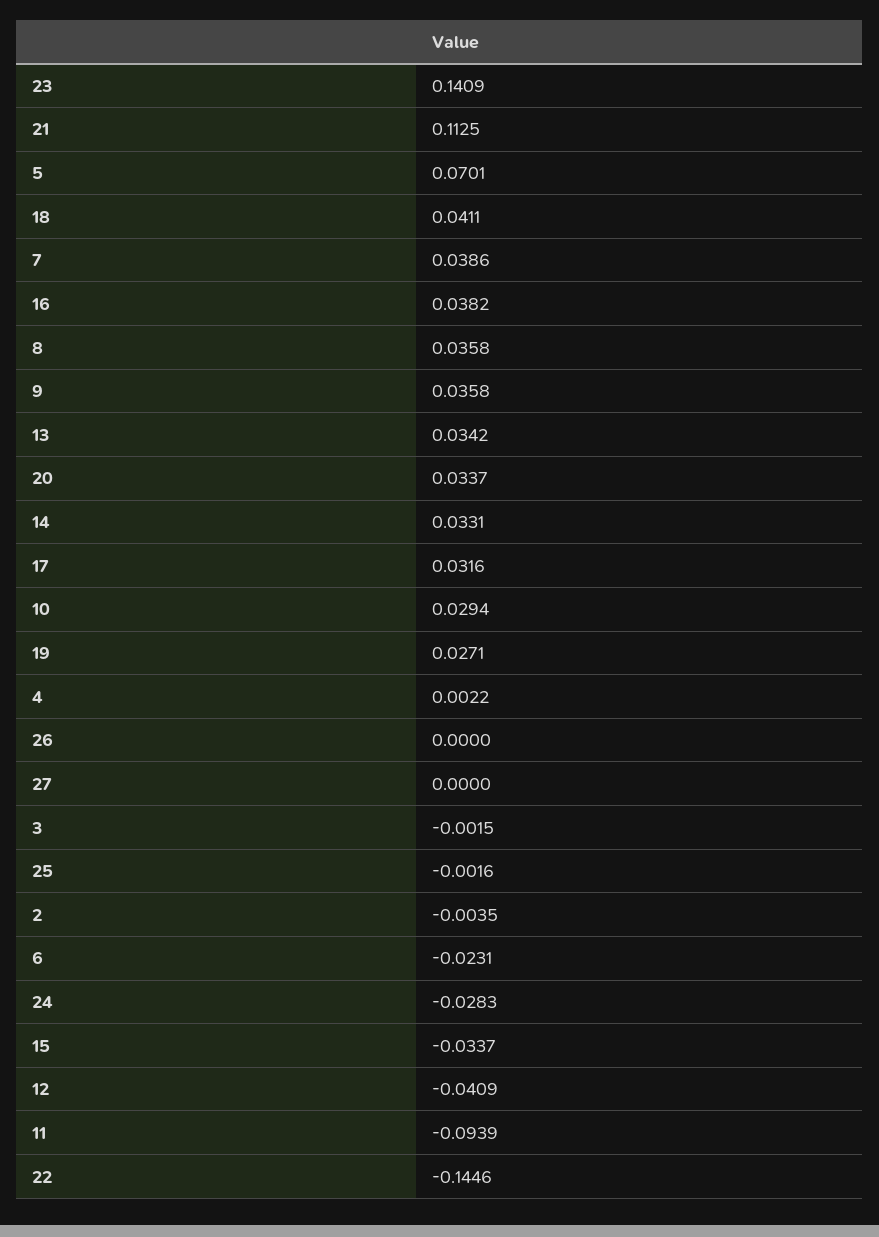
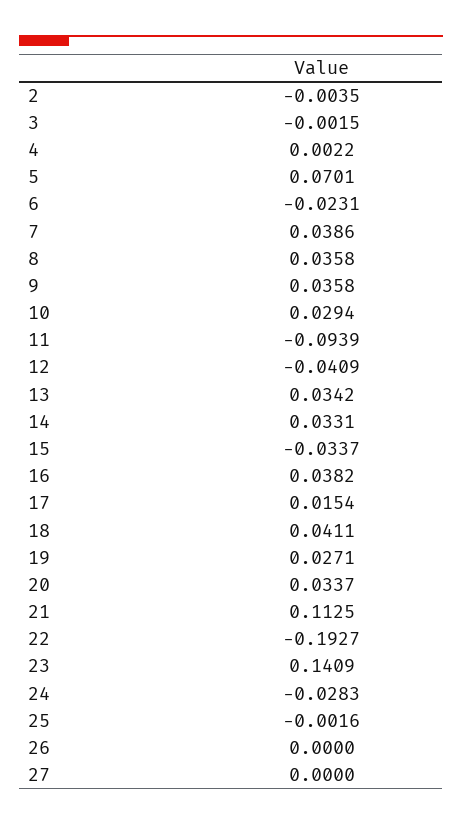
  {
    "23": 0.1409,
    "21": 0.1125,
    "5": 0.0701,
    "18": 0.0411,
    "7": 0.0386,
    "16": 0.0382,
    "8": 0.0358,
    "9": 0.0358,
    "13": 0.0342,
    "20": 0.0337,
    "14": 0.0331,
-   "17": 0.0316,
+   "17": 0.0154,
    "10": 0.0294,
    "19": 0.0271,
    "4": 0.0022,
    "26": 0,
    "27": 0,
    "3": -0.0015,
    "25": -0.0016,
    "2": -0.0035,
    "6": -0.0231,
    "24": -0.0283,
    "15": -0.0337,
    "12": -0.0409,
    "11": -0.0939,
-   "22": -0.1446
+   "22": -0.1927
  }

